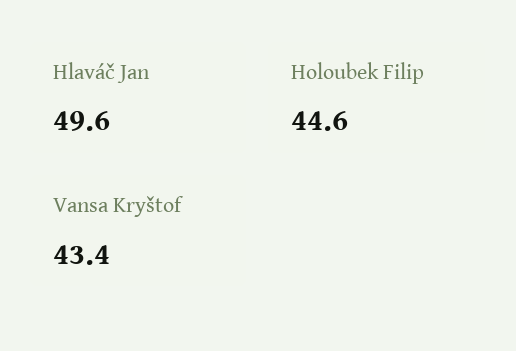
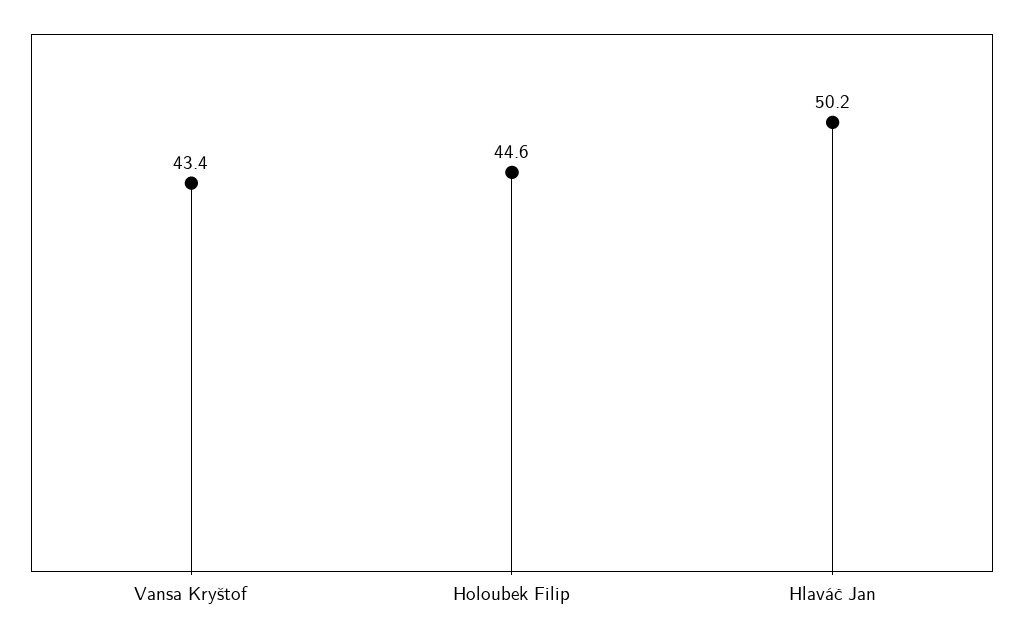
  {
-   "Hlaváč Jan": 49.6,
+   "Hlaváč Jan": 50.2,
    "Holoubek Filip": 44.6,
    "Vansa Kryštof": 43.4
  }

